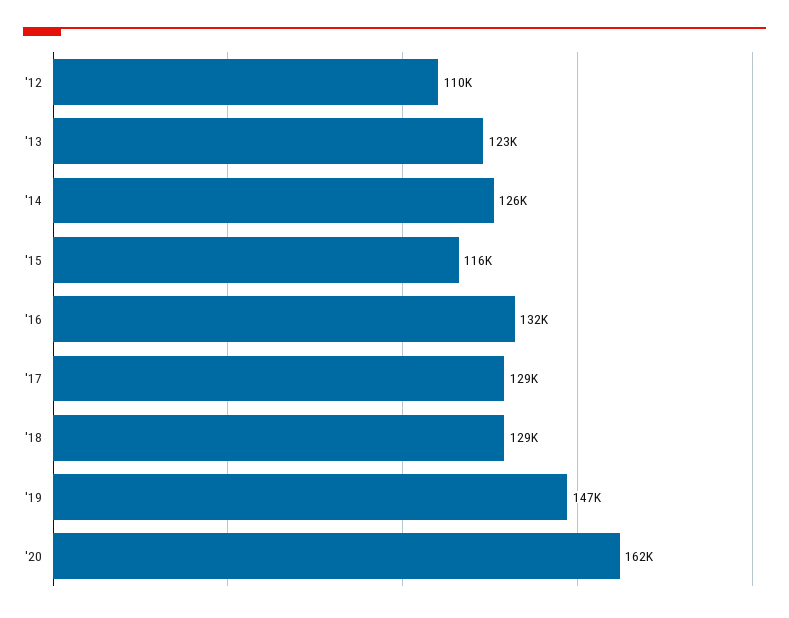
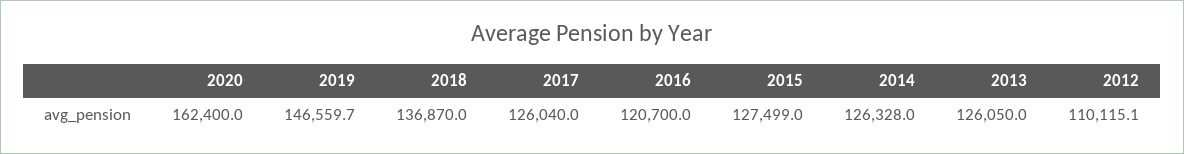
  {
    "'12": 110115.1,
-   "'13": 123000,
+   "'13": 126050,
    "'14": 126328,
-   "'15": 116000,
+   "'15": 127499,
-   "'16": 132000,
+   "'16": 120700,
-   "'17": 129000,
+   "'17": 126040,
-   "'18": 129000,
+   "'18": 136870,
    "'19": 146559.7,
    "'20": 162400
  }

